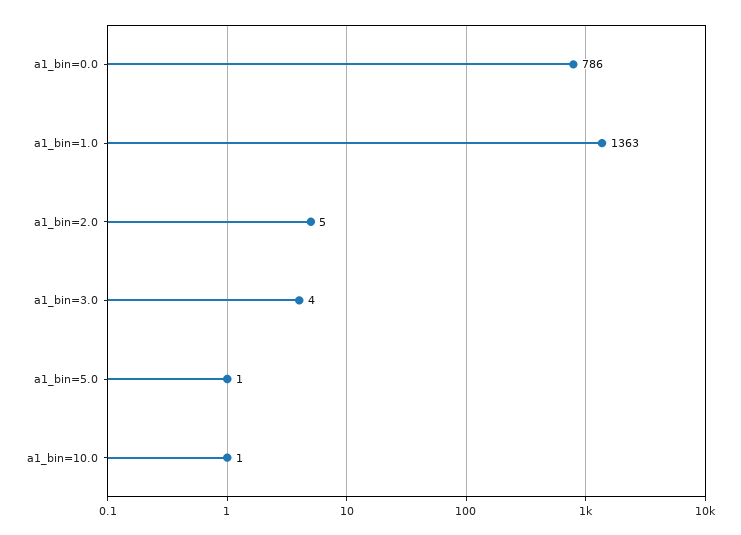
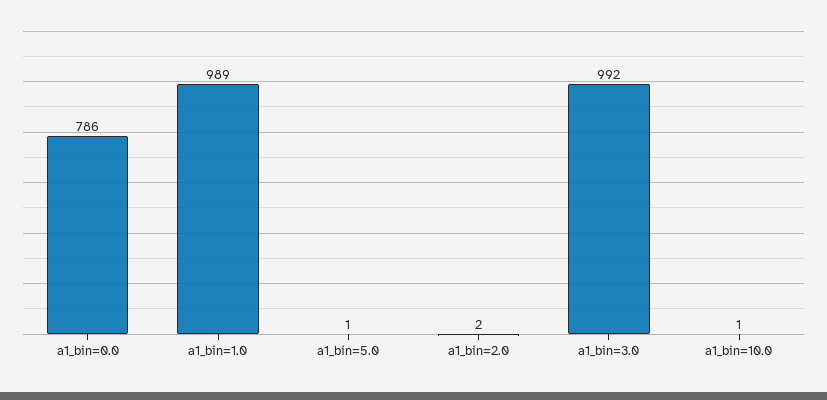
  {
    "a1_bin=0.0": 786,
-   "a1_bin=1.0": 1363,
+   "a1_bin=1.0": 989,
-   "a1_bin=2.0": 5,
+   "a1_bin=2.0": 2,
-   "a1_bin=3.0": 4,
+   "a1_bin=3.0": 992,
    "a1_bin=5.0": 1,
    "a1_bin=10.0": 1
  }

